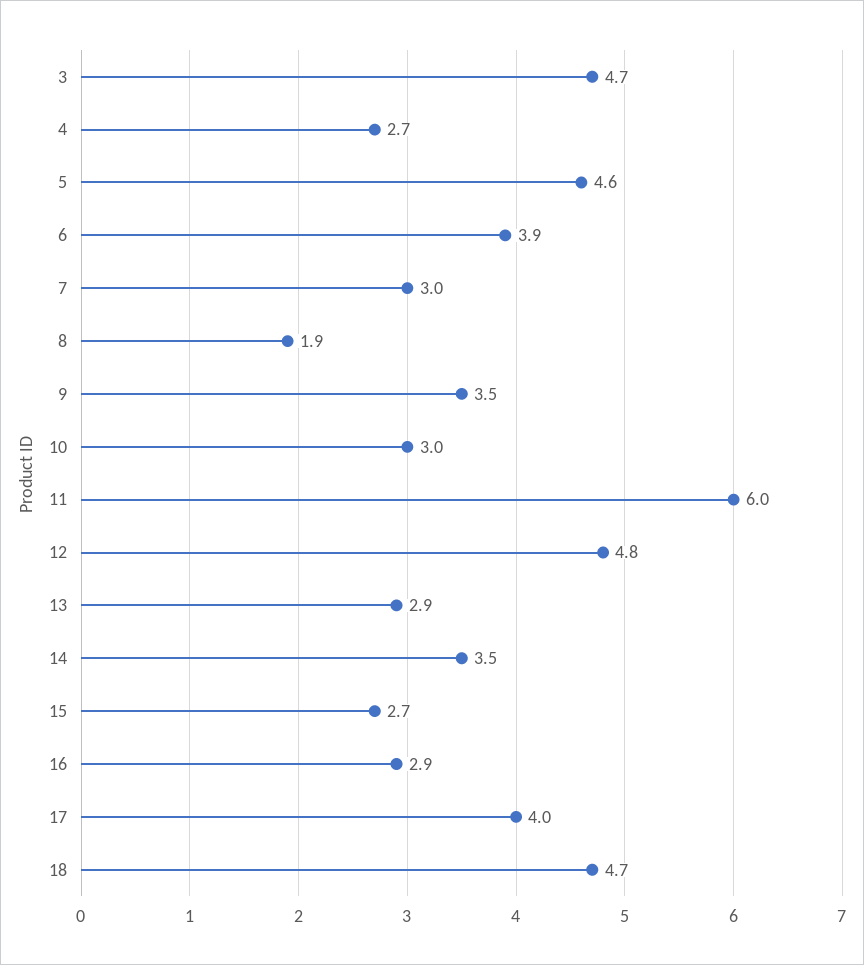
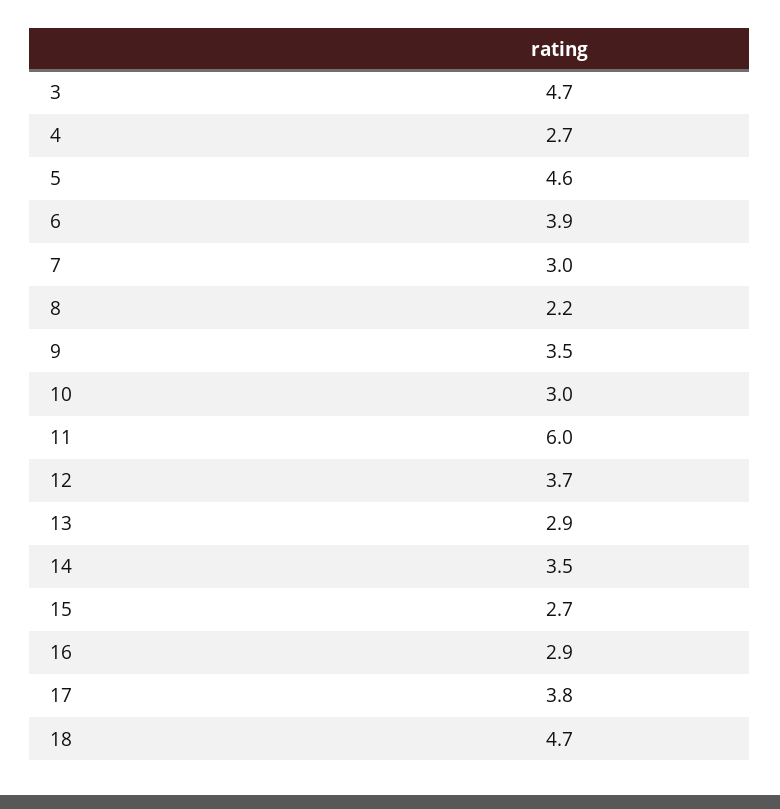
  {
    "3": 4.7,
    "4": 2.7,
    "5": 4.6,
    "6": 3.9,
    "7": 3,
-   "8": 1.9,
+   "8": 2.2,
    "9": 3.5,
    "10": 3,
    "11": 6,
-   "12": 4.8,
+   "12": 3.7,
    "13": 2.9,
    "14": 3.5,
    "15": 2.7,
    "16": 2.9,
-   "17": 4,
+   "17": 3.8,
    "18": 4.7
  }

